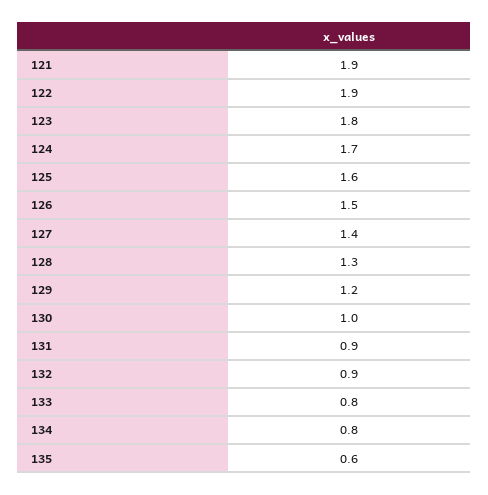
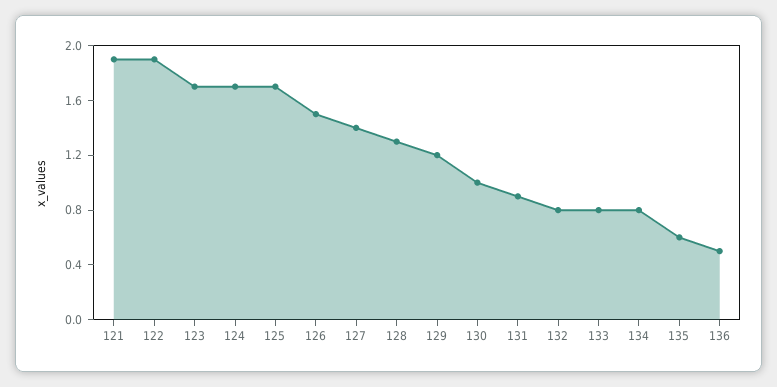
  {
    "121": 1.9,
    "122": 1.9,
-   "123": 1.8,
+   "123": 1.7,
    "124": 1.7,
-   "125": 1.6,
+   "125": 1.7,
    "126": 1.5,
    "127": 1.4,
    "128": 1.3,
    "129": 1.2,
    "130": 1,
    "131": 0.9,
-   "132": 0.9,
+   "132": 0.8,
    "133": 0.8,
    "134": 0.8,
-   "135": 0.6
+   "135": 0.6,
+   "136": 0.5
  }

